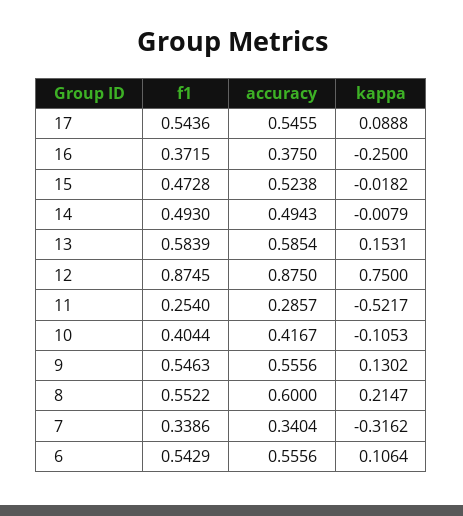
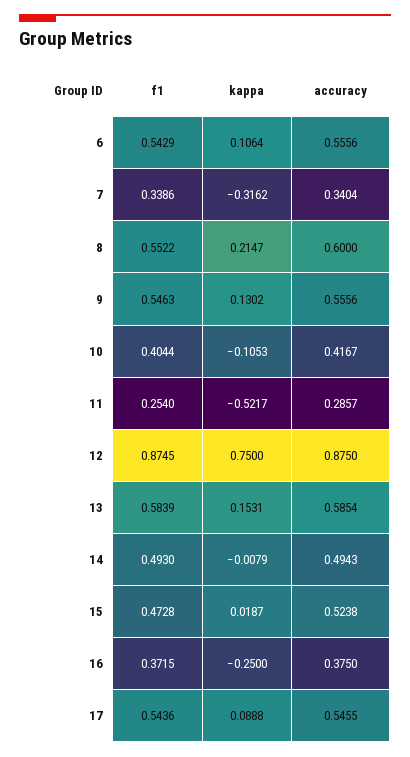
  {
    "f1": {
      "17": 0.5436,
      "16": 0.3715,
      "15": 0.4728,
      "14": 0.493,
      "13": 0.5839,
      "12": 0.8745,
      "11": 0.254,
      "10": 0.4044,
      "9": 0.5463,
      "8": 0.5522,
      "7": 0.3386,
      "6": 0.5429
    },
    "accuracy": {
      "17": 0.5455,
      "16": 0.375,
      "15": 0.5238,
      "14": 0.4943,
      "13": 0.5854,
      "12": 0.875,
      "11": 0.2857,
      "10": 0.4167,
      "9": 0.5556,
      "8": 0.6,
      "7": 0.3404,
      "6": 0.5556
    },
    "kappa": {
      "17": 0.0888,
      "16": -0.25,
-     "15": -0.0182,
+     "15": 0.0187,
      "14": -0.0079,
      "13": 0.1531,
      "12": 0.75,
      "11": -0.5217,
      "10": -0.1053,
      "9": 0.1302,
      "8": 0.2147,
      "7": -0.3162,
      "6": 0.1064
    }
  }

